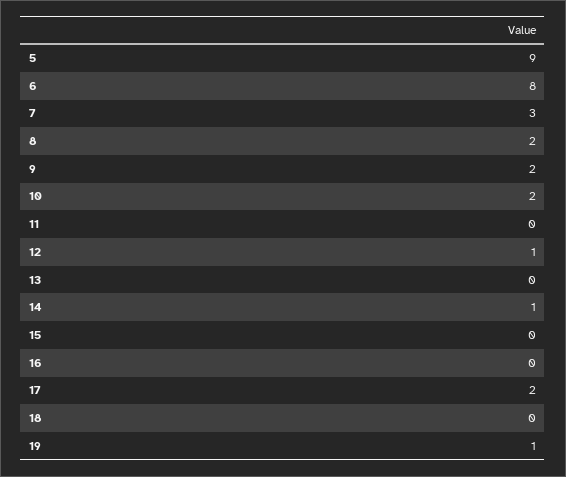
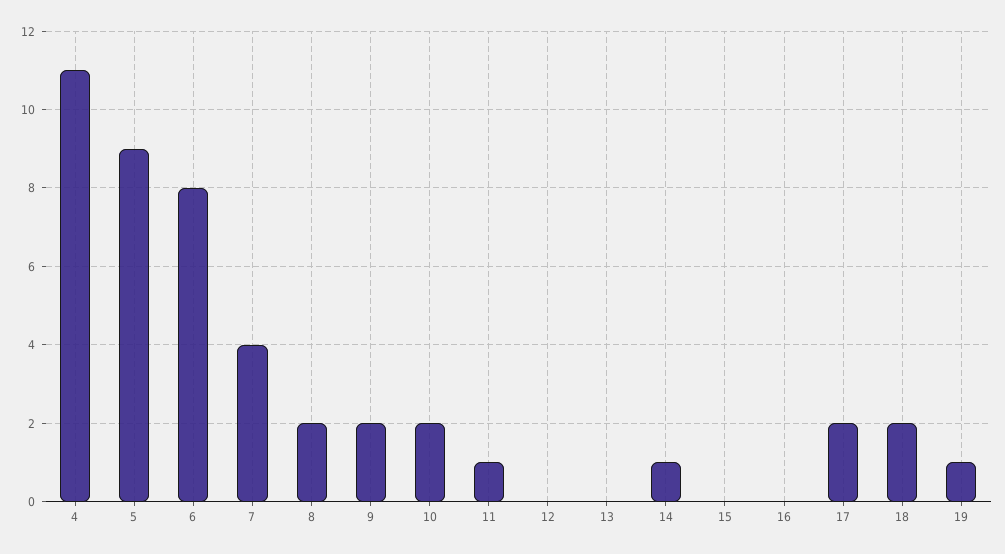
  {
    "5": 9,
    "6": 8,
-   "7": 3,
+   "7": 4,
    "8": 2,
    "9": 2,
    "10": 2,
-   "11": 0,
+   "11": 1,
-   "12": 1,
+   "12": 0,
    "13": 0,
    "14": 1,
    "15": 0,
    "16": 0,
    "17": 2,
-   "18": 0,
+   "18": 2,
-   "19": 1
+   "19": 1,
+   "4": 11
  }

